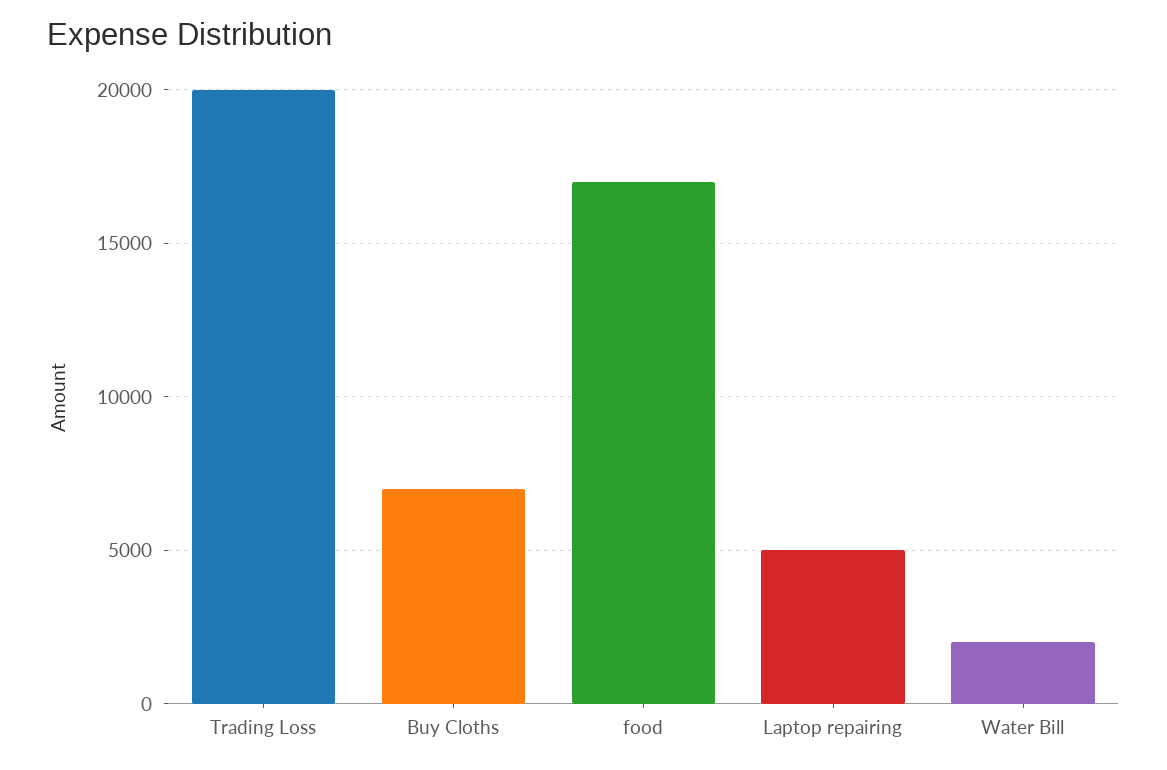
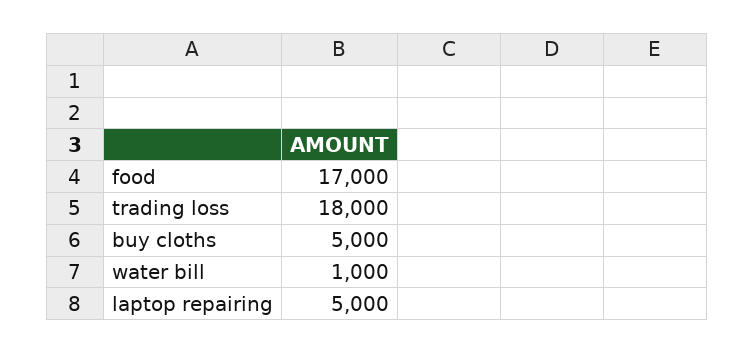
  {
-   "Trading Loss": 20000,
+   "Trading Loss": 18000,
-   "Buy Cloths": 7000,
+   "Buy Cloths": 5000,
    "food": 17000,
    "Laptop repairing": 5000,
-   "Water Bill": 2000
+   "Water Bill": 1000
  }

